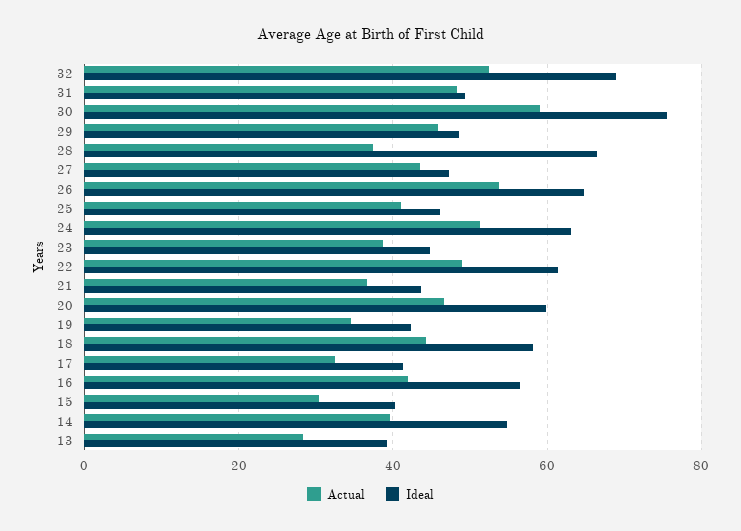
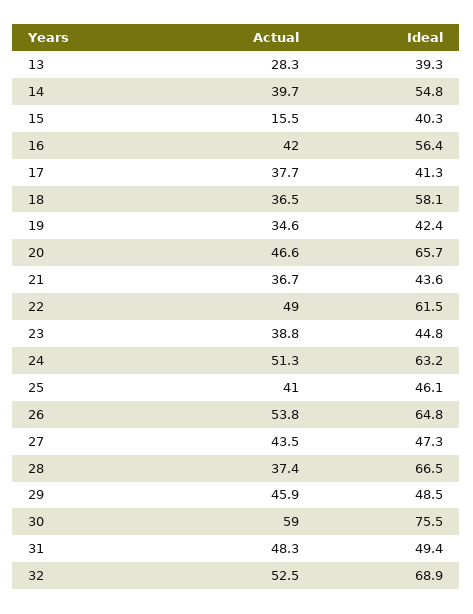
  {
    "Actual": {
      "32": 52.5,
      "31": 48.3,
      "30": 59,
      "29": 45.9,
      "28": 37.4,
      "27": 43.5,
      "26": 53.8,
      "25": 41,
      "24": 51.3,
      "23": 38.8,
      "22": 49,
      "21": 36.7,
      "20": 46.6,
      "19": 34.6,
-     "18": 44,
+     "18": 36.5,
-     "17": 32,
+     "17": 37.7,
      "16": 42,
-     "15": 30,
+     "15": 15.5,
      "14": 39.7,
      "13": 28.3
    },
    "Ideal": {
      "32": 68.9,
      "31": 49.4,
      "30": 75.5,
      "29": 48.5,
      "28": 66.5,
      "27": 47.3,
      "26": 64.8,
      "25": 46.1,
      "24": 63.2,
      "23": 44.8,
      "22": 61.5,
      "21": 43.6,
-     "20": 60,
+     "20": 65.7,
      "19": 42.4,
      "18": 58.1,
      "17": 41.3,
      "16": 56.4,
      "15": 40.3,
      "14": 54.8,
      "13": 39.3
    }
  }

